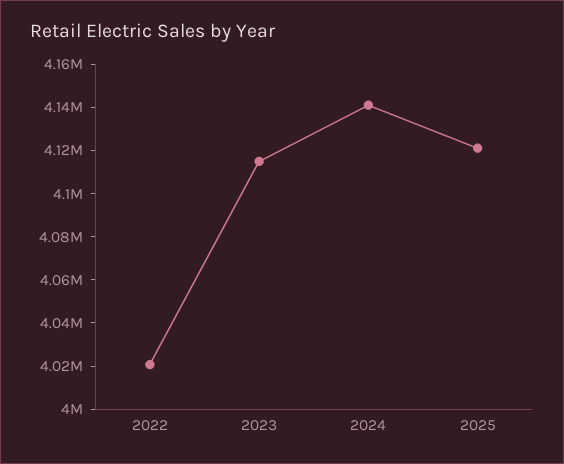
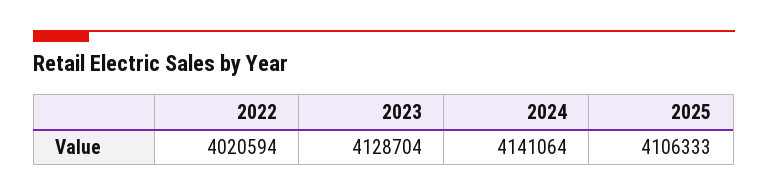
  {
    "2022": 4020594,
-   "2023": 4115000,
+   "2023": 4128704,
    "2024": 4141064,
-   "2025": 4120000
+   "2025": 4106333
  }

